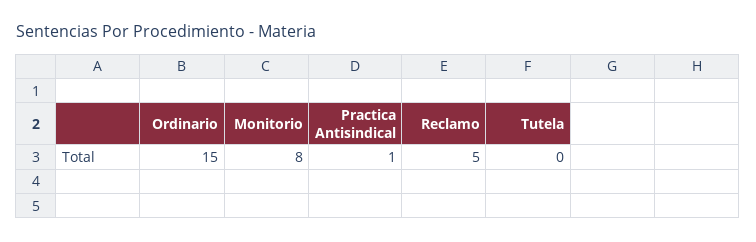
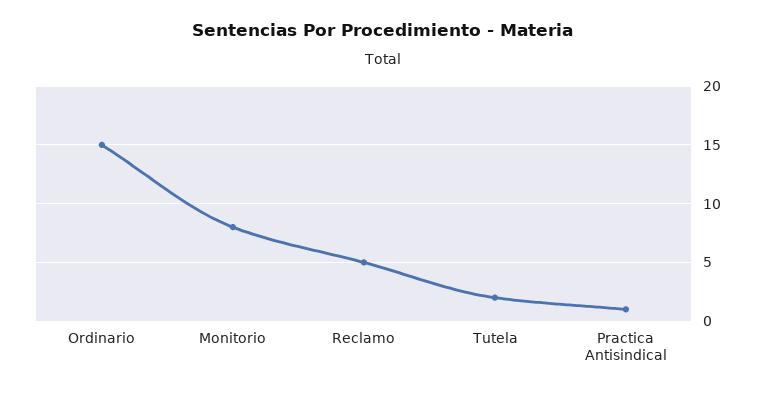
  {
    "Ordinario": 15,
    "Monitorio": 8,
    "Practica Antisindical": 1,
    "Reclamo": 5,
-   "Tutela": 0
+   "Tutela": 2
  }

